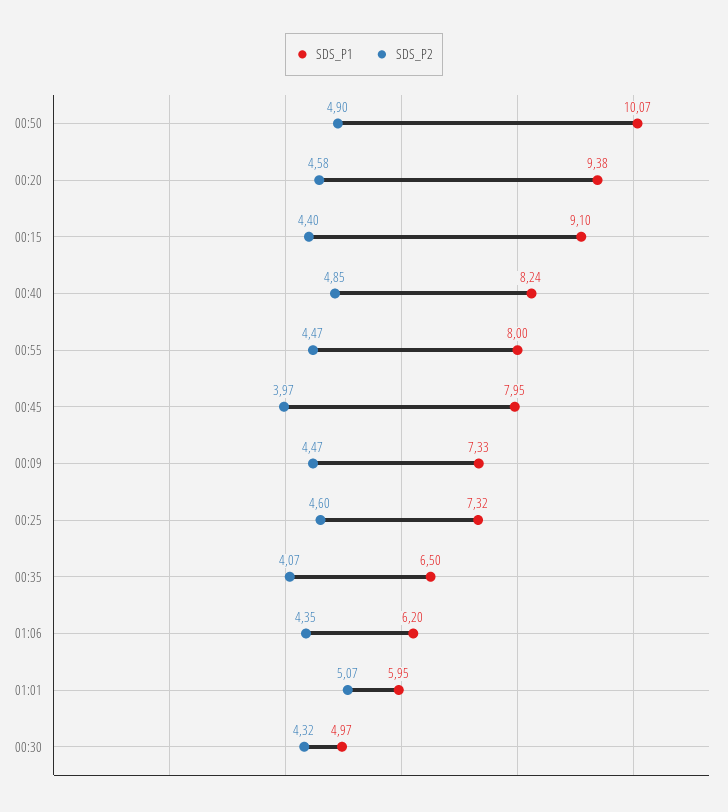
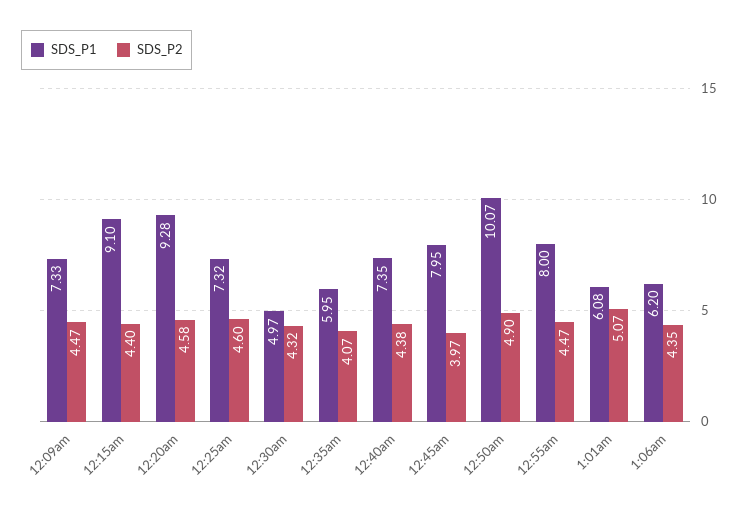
  {
    "SDS_P1": {
      "00:50": 10.07,
-     "00:20": 9.38,
+     "00:20": 9.28,
      "00:15": 9.1,
-     "00:40": 8.24,
+     "00:40": 7.35,
      "00:55": 8,
      "00:45": 7.95,
      "00:09": 7.33,
      "00:25": 7.32,
-     "00:35": 6.5,
+     "00:35": 5.95,
      "01:06": 6.2,
-     "01:01": 5.95,
+     "01:01": 6.08,
      "00:30": 4.97
    },
    "SDS_P2": {
      "00:50": 4.9,
      "00:20": 4.58,
      "00:15": 4.4,
-     "00:40": 4.85,
+     "00:40": 4.38,
      "00:55": 4.47,
      "00:45": 3.97,
      "00:09": 4.47,
      "00:25": 4.6,
      "00:35": 4.07,
      "01:06": 4.35,
      "01:01": 5.07,
      "00:30": 4.32
    }
  }

